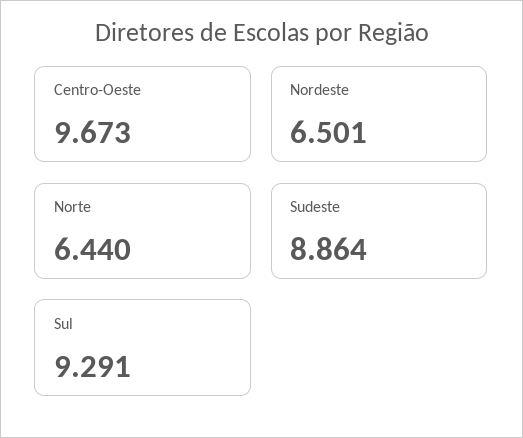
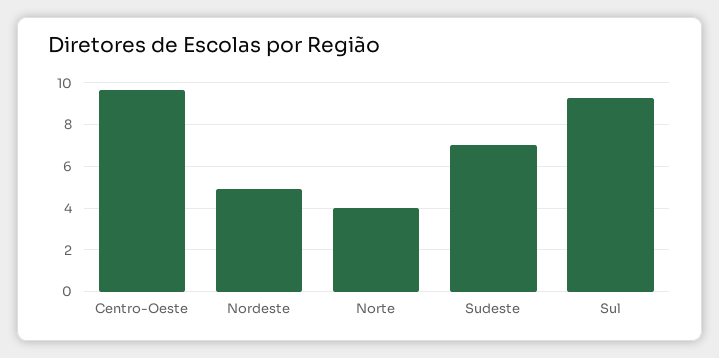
  {
    "Centro-Oeste": 9.673,
-   "Nordeste": 6.501,
+   "Nordeste": 5,
-   "Norte": 6.44,
+   "Norte": 4,
-   "Sudeste": 8.864,
+   "Sudeste": 7,
    "Sul": 9.291
  }

